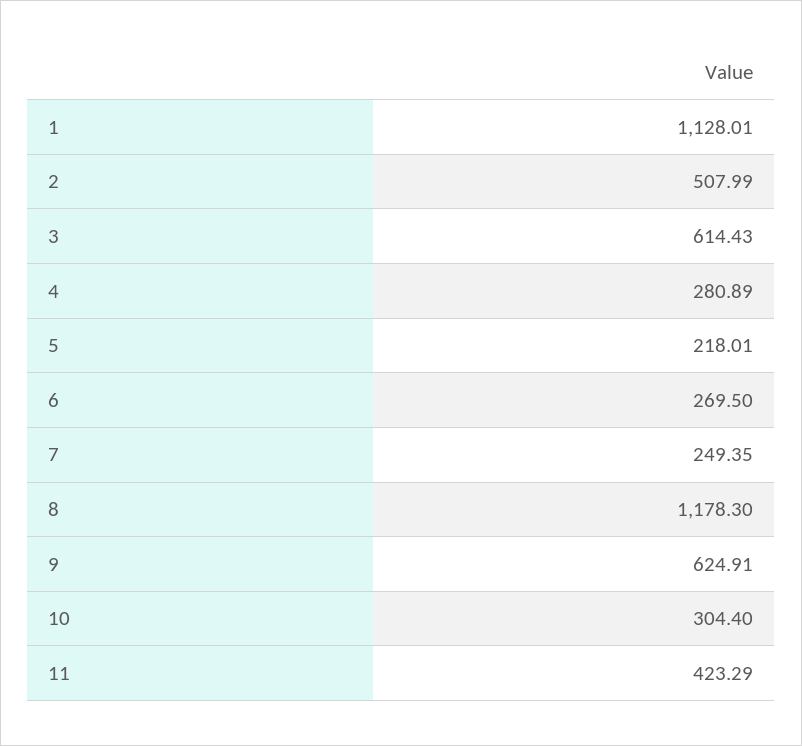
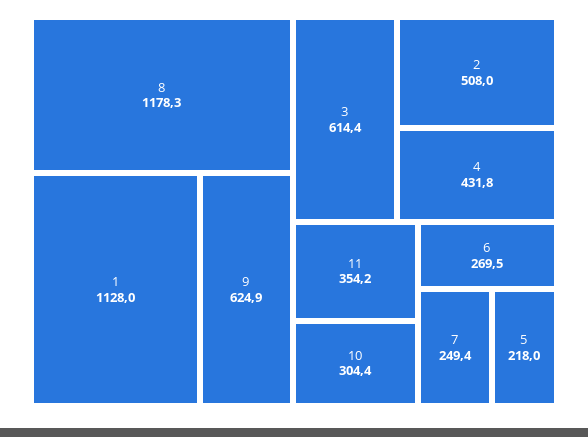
  {
    "1": 1128.01,
    "2": 507.99,
    "3": 614.43,
-   "4": 280.89,
+   "4": 431.8,
    "5": 218.01,
    "6": 269.5,
    "7": 249.35,
    "8": 1178.3,
    "9": 624.91,
    "10": 304.4,
-   "11": 423.29
+   "11": 354.2
  }

